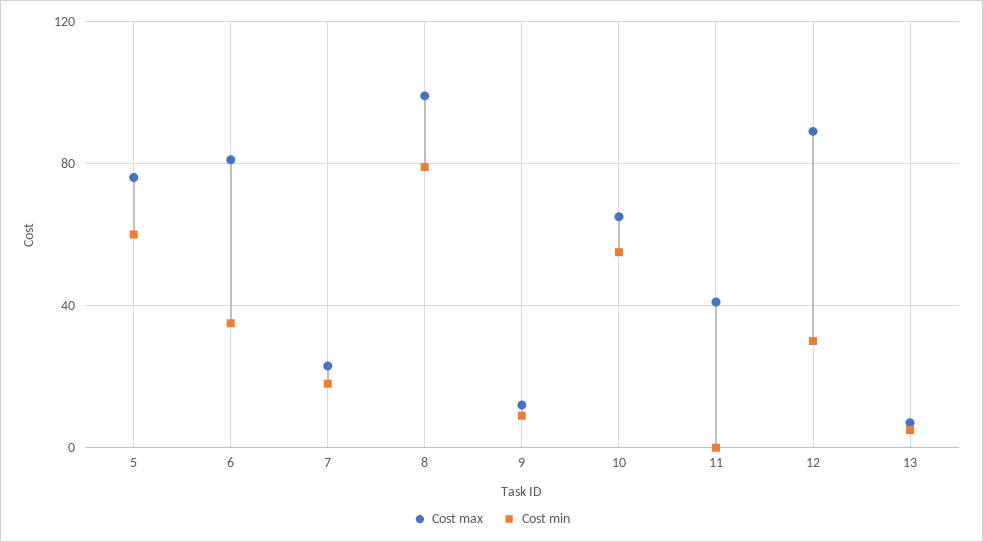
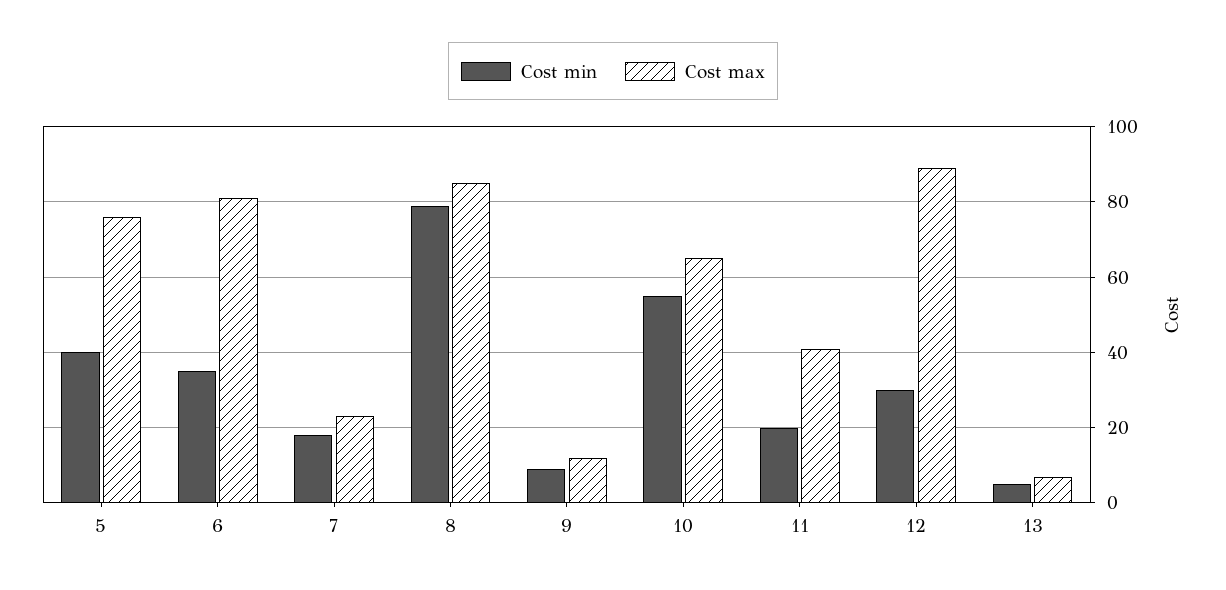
  {
    "Cost max": {
      "5": 75,
      "6": 80,
      "7": 25,
-     "8": 100,
+     "8": 85,
      "9": 10,
      "10": 65,
      "11": 40,
      "12": 90,
      "13": 5
    },
    "Cost min": {
-     "5": 60,
+     "5": 40,
      "6": 35,
      "7": 20,
      "8": 80,
      "9": 10,
      "10": 55,
-     "11": 0,
+     "11": 20,
      "12": 30,
      "13": 5
    }
  }

